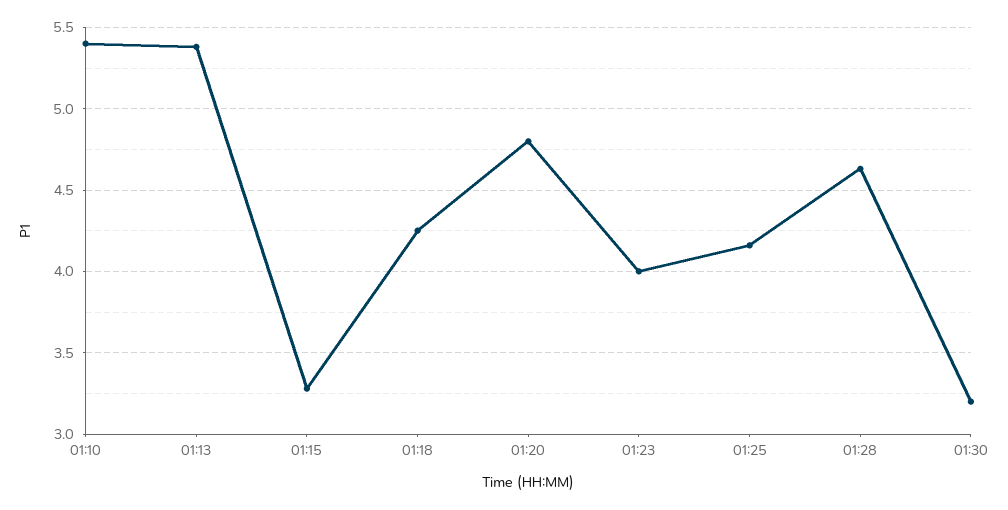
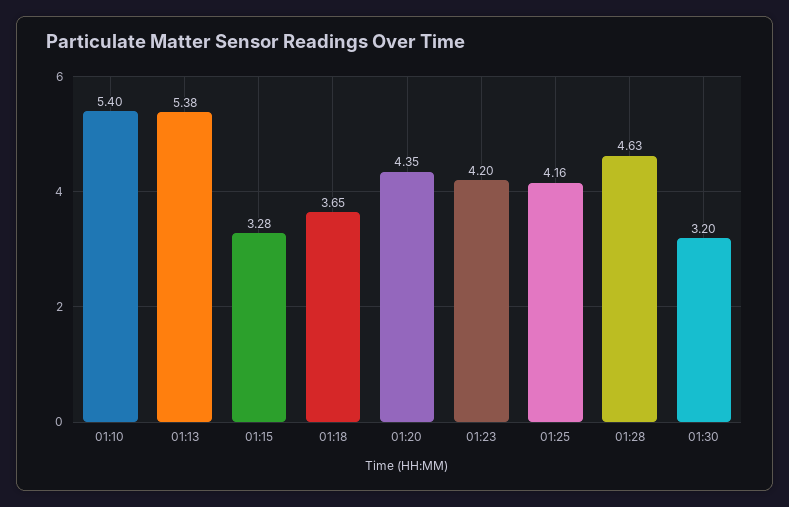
  {
    "01:10": 5.4,
    "01:13": 5.38,
    "01:15": 3.28,
-   "01:18": 4.25,
+   "01:18": 3.65,
-   "01:20": 4.8,
+   "01:20": 4.35,
-   "01:23": 4,
+   "01:23": 4.2,
    "01:25": 4.16,
    "01:28": 4.63,
    "01:30": 3.2
  }

